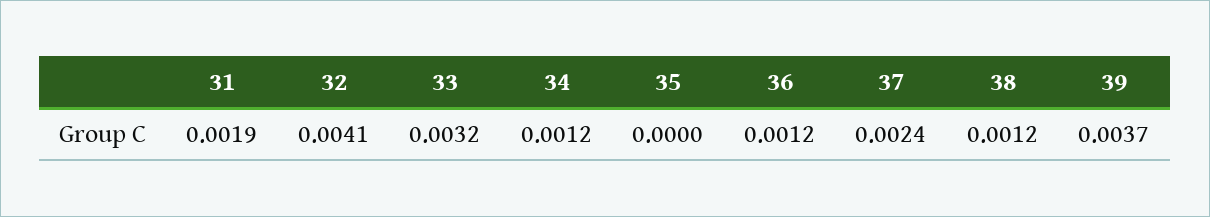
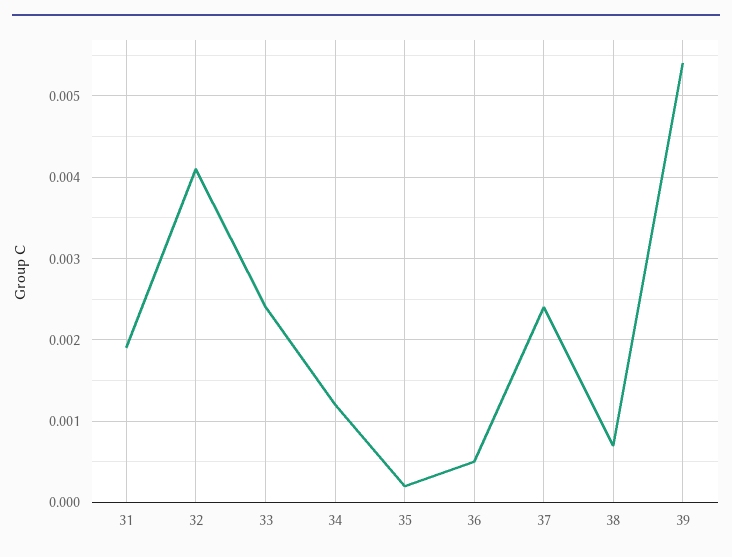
  {
    "31": 0.0019,
    "32": 0.0041,
-   "33": 0.0032,
+   "33": 0.0024,
    "34": 0.0012,
-   "35": 0,
+   "35": 0.0002,
-   "36": 0.0012,
+   "36": 0.0005,
    "37": 0.0024,
-   "38": 0.0012,
+   "38": 0.0007,
-   "39": 0.0037
+   "39": 0.0054
  }

